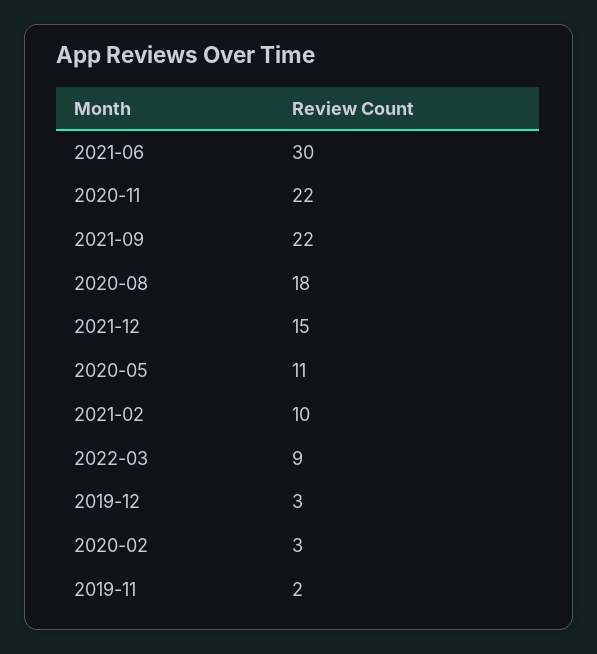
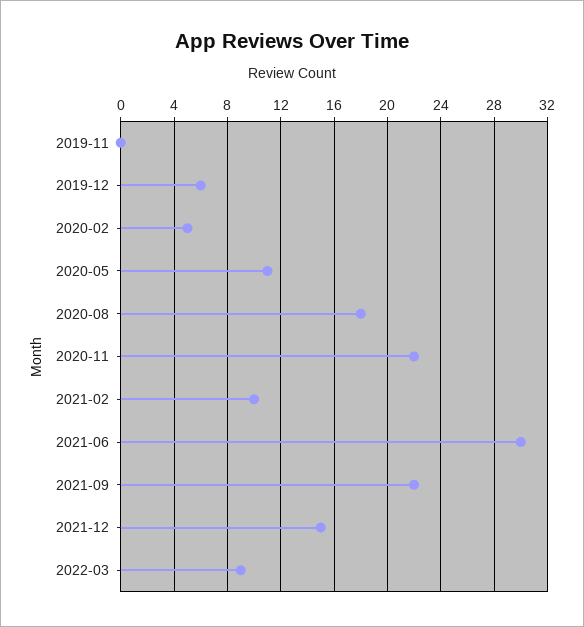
  {
    "2021-06": 30,
    "2020-11": 22,
    "2021-09": 22,
    "2020-08": 18,
    "2021-12": 15,
    "2020-05": 11,
    "2021-02": 10,
    "2022-03": 9,
-   "2019-12": 3,
+   "2019-12": 6,
-   "2020-02": 3,
+   "2020-02": 5,
-   "2019-11": 2
+   "2019-11": 0
  }

